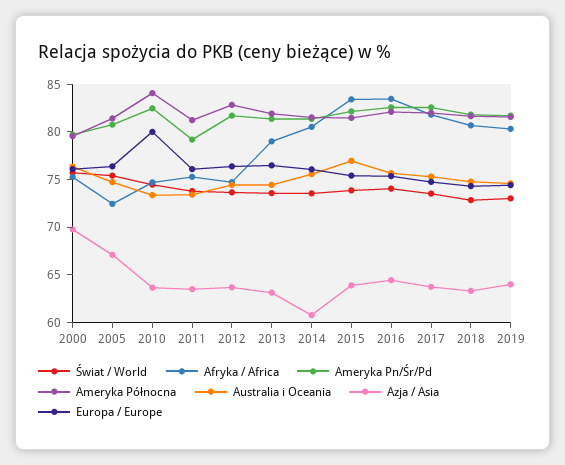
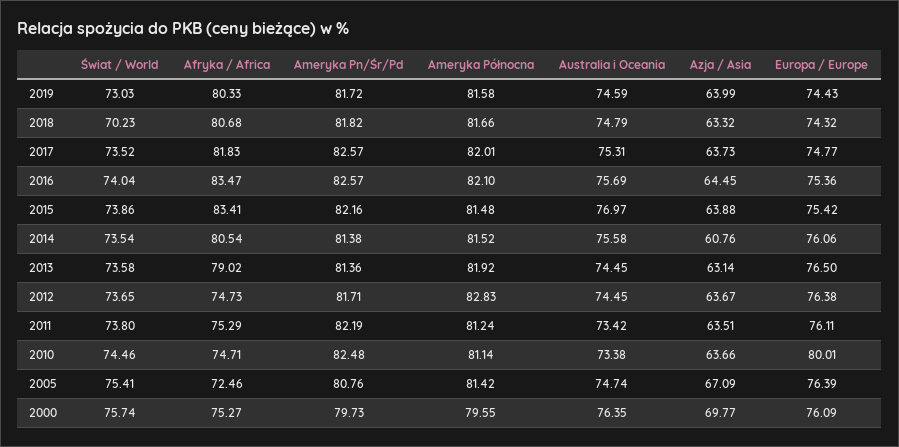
  {
    "Świat / World": {
      "2000": 75.74,
      "2005": 75.41,
      "2010": 74.46,
      "2011": 73.8,
      "2012": 73.65,
      "2013": 73.58,
      "2014": 73.54,
      "2015": 73.86,
      "2016": 74.04,
      "2017": 73.52,
-     "2018": 73,
+     "2018": 70.23,
      "2019": 73.03
    },
    "Afryka / Africa": {
      "2000": 75.27,
      "2005": 72.46,
      "2010": 74.71,
      "2011": 75.29,
      "2012": 74.73,
      "2013": 79.02,
      "2014": 80.54,
      "2015": 83.41,
      "2016": 83.47,
      "2017": 81.83,
      "2018": 80.68,
      "2019": 80.33
    },
    "Ameryka Pn/Śr/Pd": {
      "2000": 79.73,
      "2005": 80.76,
      "2010": 82.48,
-     "2011": 79,
+     "2011": 82.19,
      "2012": 81.71,
      "2013": 81.36,
      "2014": 81.38,
      "2015": 82.16,
      "2016": 82.57,
      "2017": 82.57,
      "2018": 81.82,
      "2019": 81.72
    },
    "Ameryka Północna": {
      "2000": 79.55,
      "2005": 81.42,
-     "2010": 84,
+     "2010": 81.14,
      "2011": 81.24,
      "2012": 82.83,
      "2013": 81.92,
      "2014": 81.52,
      "2015": 81.48,
      "2016": 82.1,
      "2017": 82.01,
      "2018": 81.66,
      "2019": 81.58
    },
    "Australia i Oceania": {
      "2000": 76.35,
      "2005": 74.74,
      "2010": 73.38,
      "2011": 73.42,
      "2012": 74.45,
      "2013": 74.45,
      "2014": 75.58,
      "2015": 76.97,
      "2016": 75.69,
      "2017": 75.31,
      "2018": 74.79,
      "2019": 74.59
    },
    "Azja / Asia": {
      "2000": 69.77,
      "2005": 67.09,
      "2010": 63.66,
      "2011": 63.51,
      "2012": 63.67,
      "2013": 63.14,
      "2014": 60.76,
      "2015": 63.88,
      "2016": 64.45,
      "2017": 63.73,
      "2018": 63.32,
      "2019": 63.99
    },
    "Europa / Europe": {
      "2000": 76.09,
      "2005": 76.39,
      "2010": 80.01,
      "2011": 76.11,
      "2012": 76.38,
      "2013": 76.5,
      "2014": 76.06,
      "2015": 75.42,
      "2016": 75.36,
      "2017": 74.77,
      "2018": 74.32,
      "2019": 74.43
    }
  }

